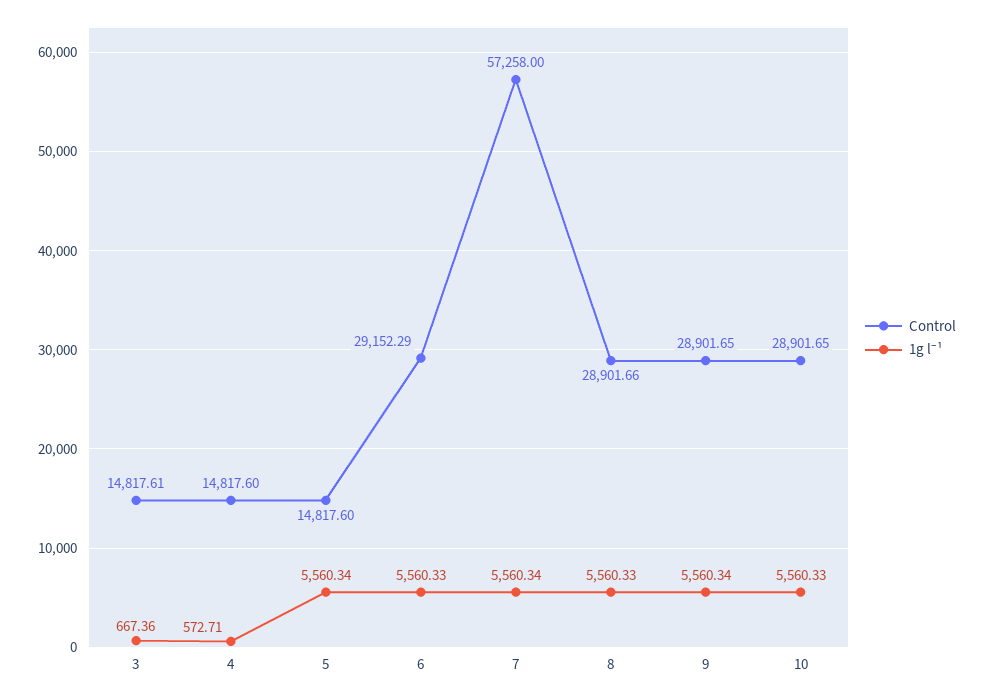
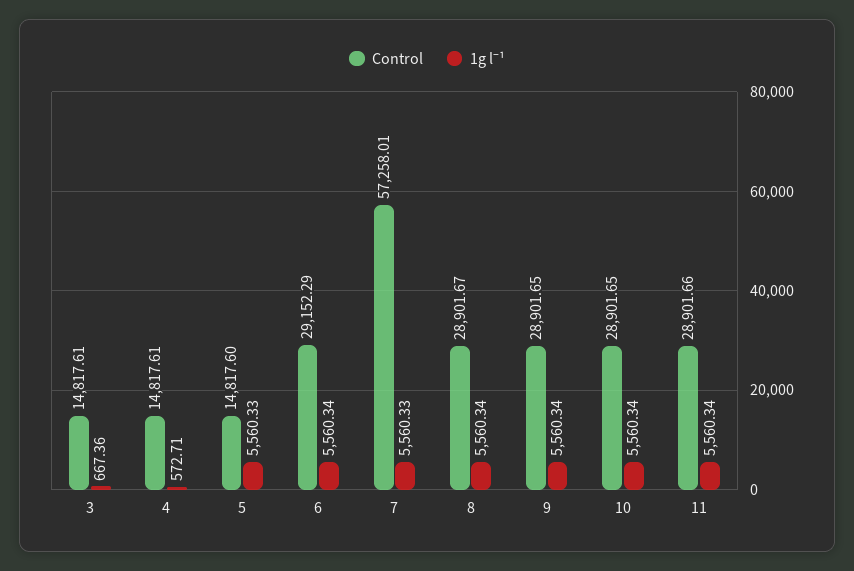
  {
    "Control": {
      "3": 14817.61,
-     "4": 14817.6,
+     "4": 14817.61,
      "5": 14817.6,
      "6": 29152.29,
-     "7": 57258,
+     "7": 57258.01,
-     "8": 28901.66,
+     "8": 28901.67,
      "9": 28901.65,
-     "10": 28901.65
+     "10": 28901.65,
+     "11": 28901.66
    },
    "1g l⁻¹": {
      "3": 667.36,
      "4": 572.71,
-     "5": 5560.34,
+     "5": 5560.33,
-     "6": 5560.33,
+     "6": 5560.34,
-     "7": 5560.34,
+     "7": 5560.33,
-     "8": 5560.33,
+     "8": 5560.34,
      "9": 5560.34,
-     "10": 5560.33
+     "10": 5560.34,
+     "11": 5560.34
    }
  }

